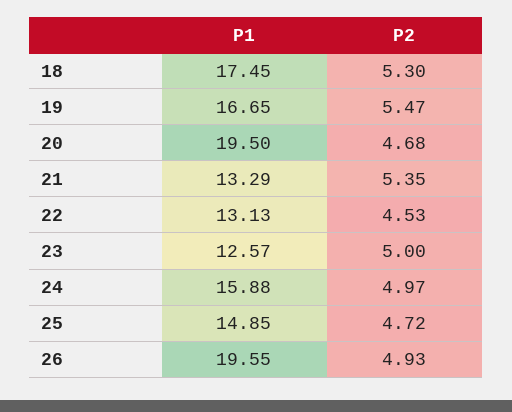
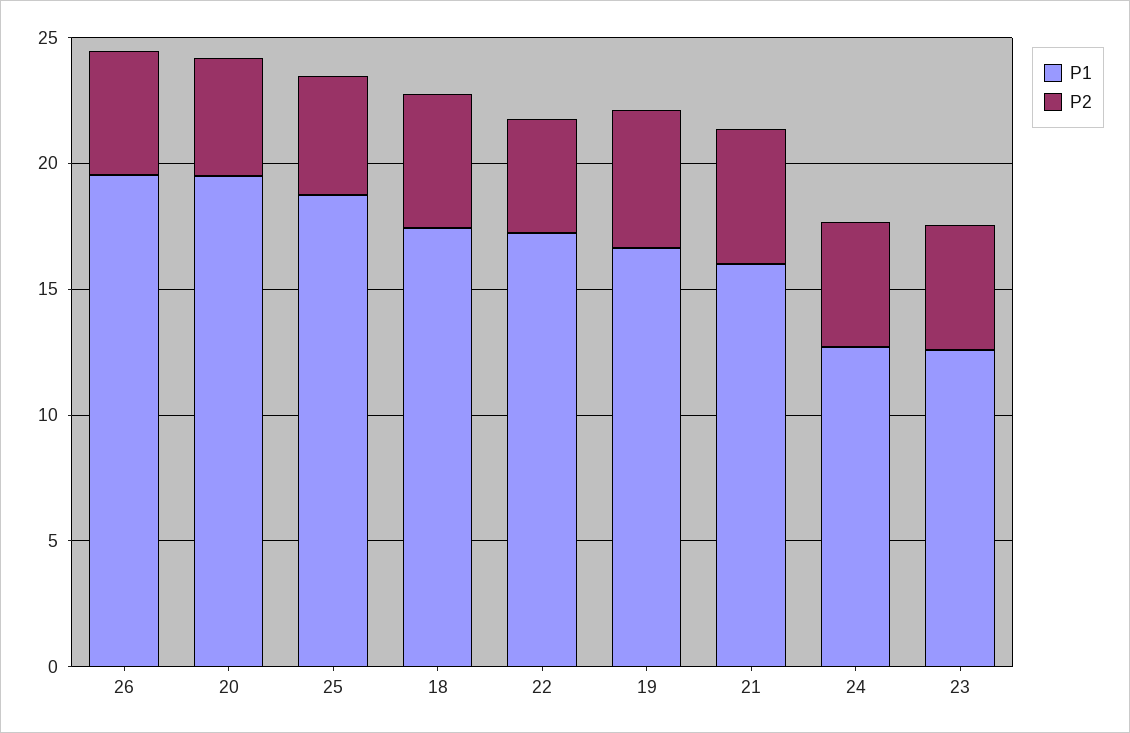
  {
    "P1": {
      "18": 17.45,
      "19": 16.65,
      "20": 19.5,
-     "21": 13.29,
+     "21": 16,
-     "22": 13.13,
+     "22": 17,
      "23": 12.57,
-     "24": 15.88,
+     "24": 13,
-     "25": 14.85,
+     "25": 19,
      "26": 19.55
    },
    "P2": {
      "18": 5.3,
      "19": 5.47,
      "20": 4.68,
      "21": 5.35,
      "22": 4.53,
      "23": 5,
      "24": 4.97,
      "25": 4.72,
      "26": 4.93
    }
  }

